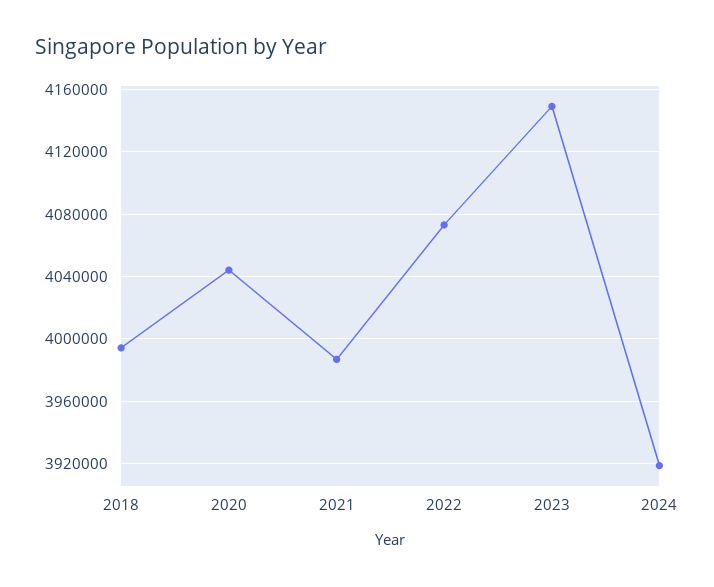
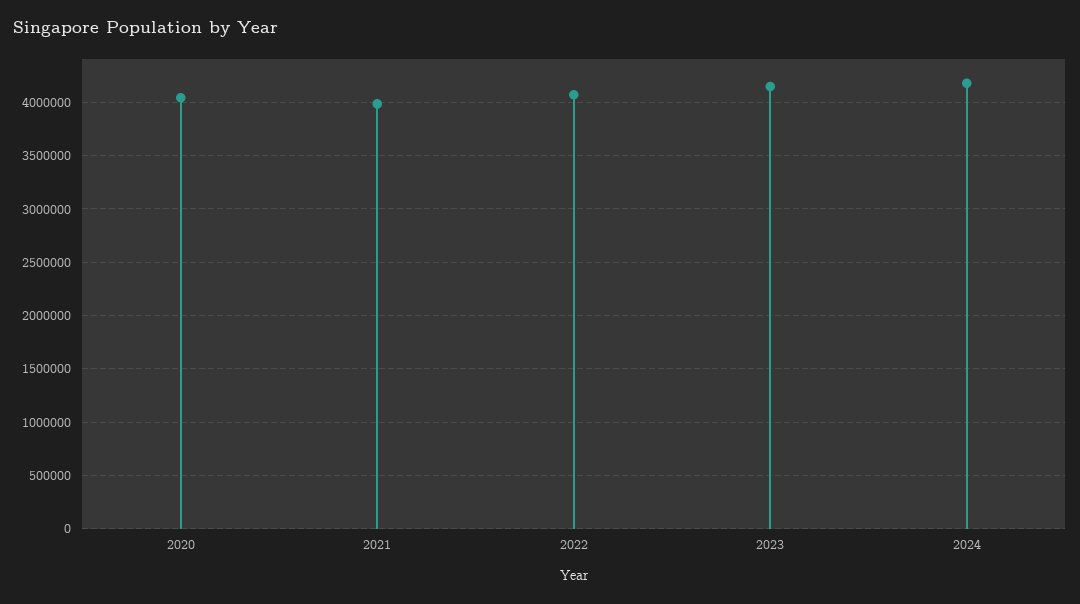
  {
-   "2018": 3995000,
    "2020": 4045000,
    "2021": 3985000,
    "2022": 4075000,
    "2023": 4150000,
-   "2024": 3920000
+   "2024": 4200000
  }

